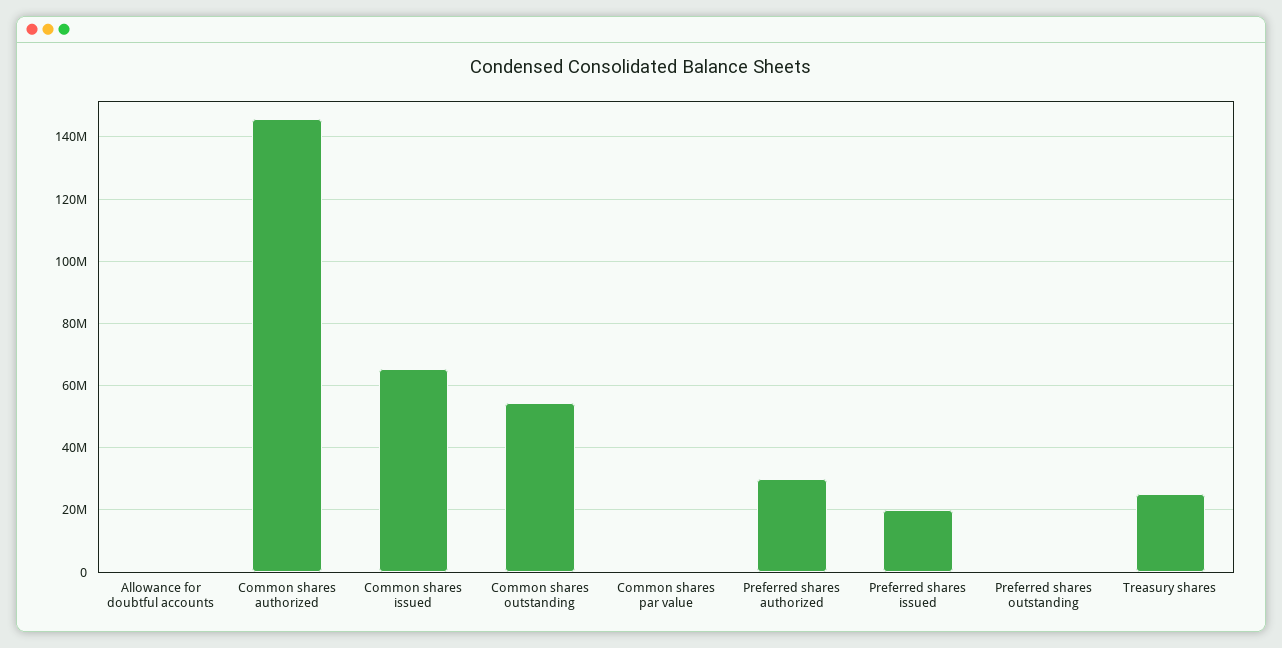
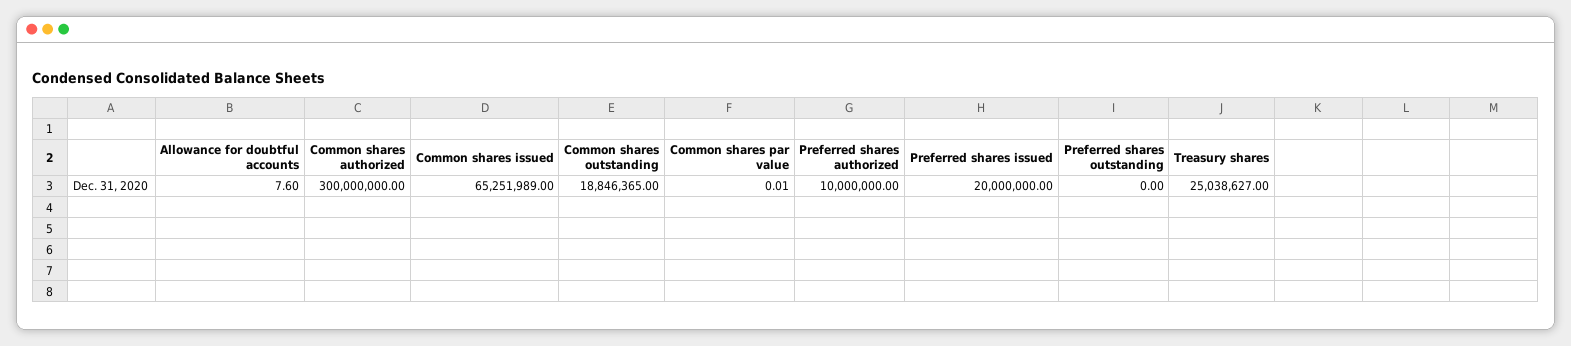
  {
    "Allowance for doubtful accounts": 7.6,
-   "Common shares authorized": 146000000,
+   "Common shares authorized": 300000000,
    "Common shares issued": 65251989,
-   "Common shares outstanding": 54000000,
+   "Common shares outstanding": 18846365,
    "Common shares par value": 0.01,
-   "Preferred shares authorized": 30000000,
+   "Preferred shares authorized": 10000000,
    "Preferred shares issued": 20000000,
    "Preferred shares outstanding": 0,
    "Treasury shares": 25038627
  }

